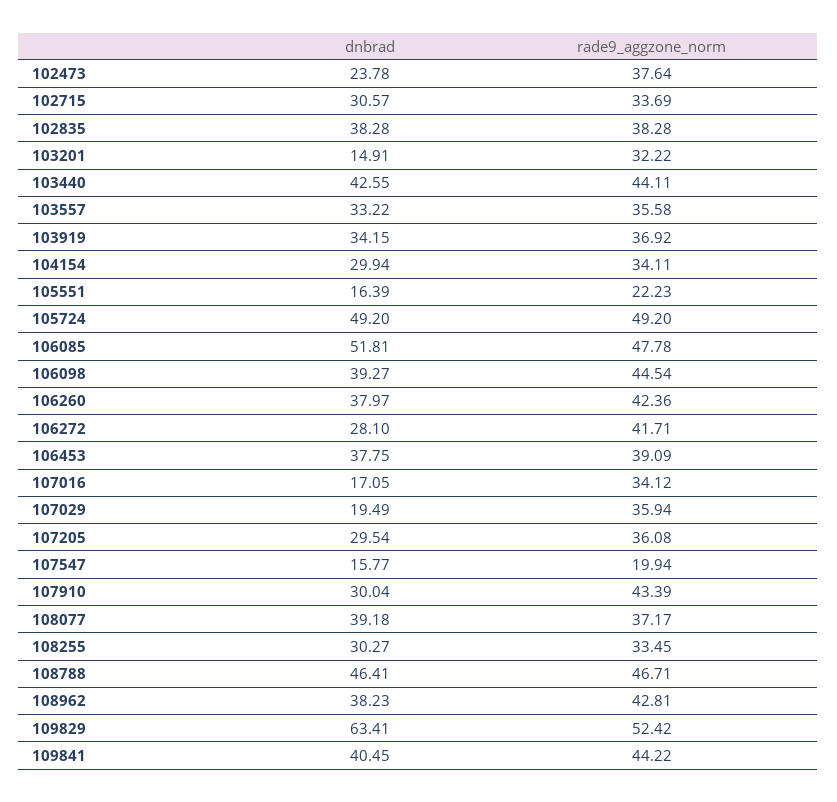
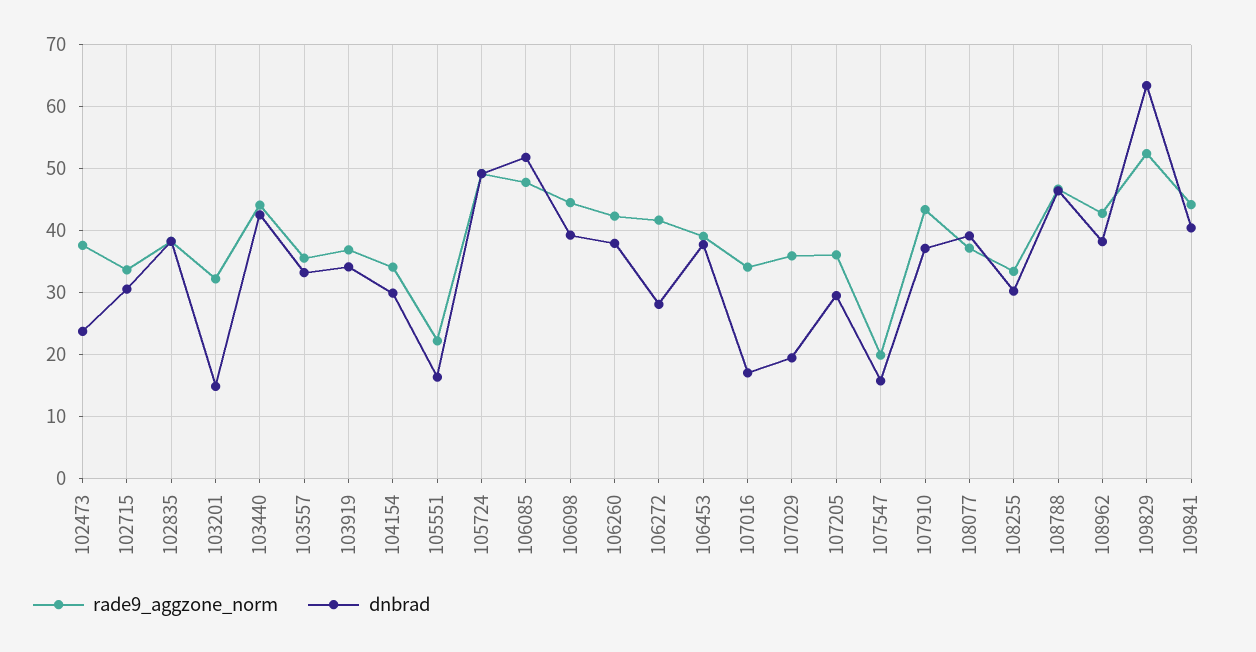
  {
    "dnbrad": {
      "102473": 23.78,
      "102715": 30.57,
      "102835": 38.28,
      "103201": 14.91,
      "103440": 42.55,
      "103557": 33.22,
      "103919": 34.15,
      "104154": 29.94,
      "105551": 16.39,
      "105724": 49.2,
      "106085": 51.81,
      "106098": 39.27,
      "106260": 37.97,
      "106272": 28.1,
      "106453": 37.75,
      "107016": 17.05,
      "107029": 19.49,
      "107205": 29.54,
      "107547": 15.77,
-     "107910": 30.04,
+     "107910": 37,
      "108077": 39.18,
      "108255": 30.27,
      "108788": 46.41,
      "108962": 38.23,
      "109829": 63.41,
      "109841": 40.45
    },
    "rade9_aggzone_norm": {
      "102473": 37.64,
      "102715": 33.69,
      "102835": 38.28,
      "103201": 32.22,
      "103440": 44.11,
      "103557": 35.58,
      "103919": 36.92,
      "104154": 34.11,
      "105551": 22.23,
      "105724": 49.2,
      "106085": 47.78,
      "106098": 44.54,
      "106260": 42.36,
      "106272": 41.71,
      "106453": 39.09,
      "107016": 34.12,
      "107029": 35.94,
      "107205": 36.08,
      "107547": 19.94,
      "107910": 43.39,
      "108077": 37.17,
      "108255": 33.45,
      "108788": 46.71,
      "108962": 42.81,
      "109829": 52.42,
      "109841": 44.22
    }
  }

